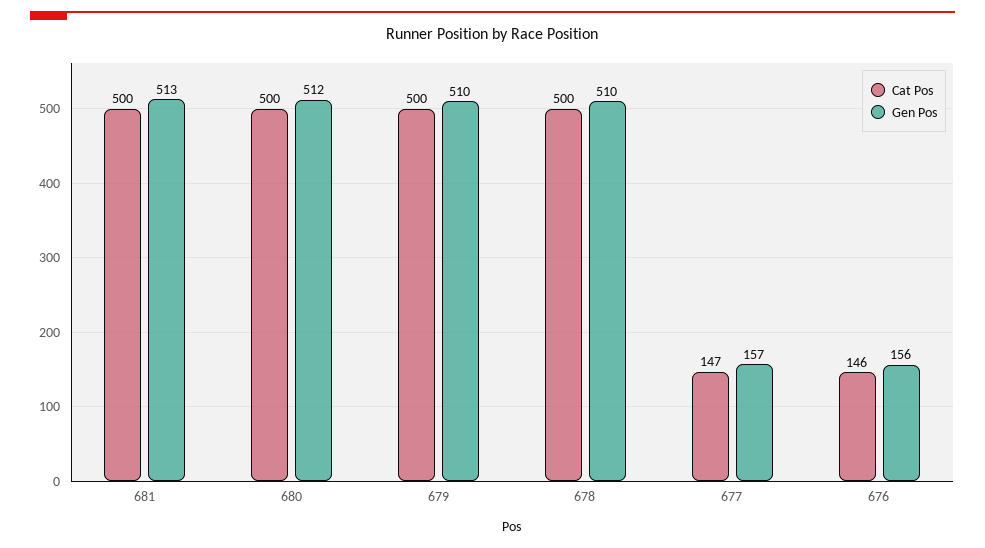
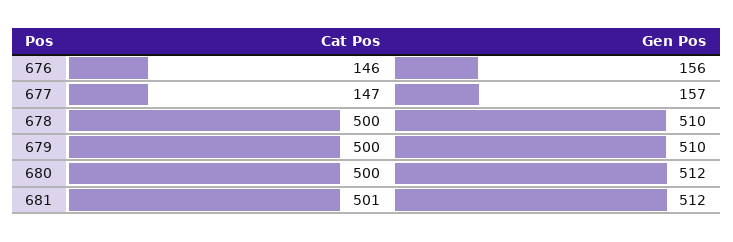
  {
    "Cat Pos": {
-     "681": 500,
+     "681": 501,
      "680": 500,
      "679": 500,
      "678": 500,
      "677": 147,
      "676": 146
    },
    "Gen Pos": {
-     "681": 513,
+     "681": 512,
      "680": 512,
      "679": 510,
      "678": 510,
      "677": 157,
      "676": 156
    }
  }

